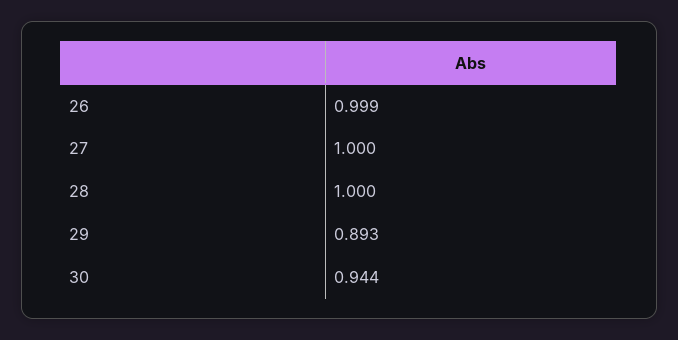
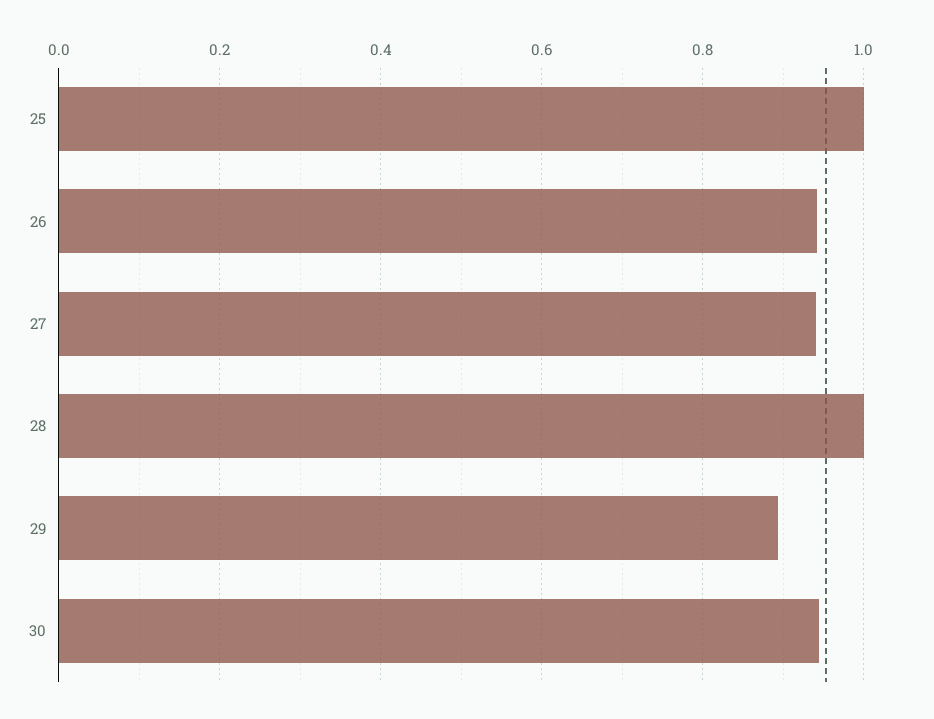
  {
-   "26": 0.999,
+   "26": 0.94,
-   "27": 1,
+   "27": 0.94,
    "28": 1,
    "29": 0.893,
-   "30": 0.944
+   "30": 0.944,
+   "25": 1
  }

